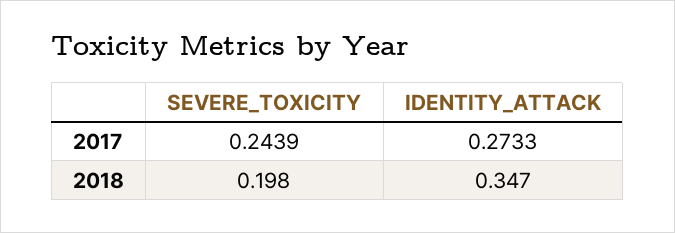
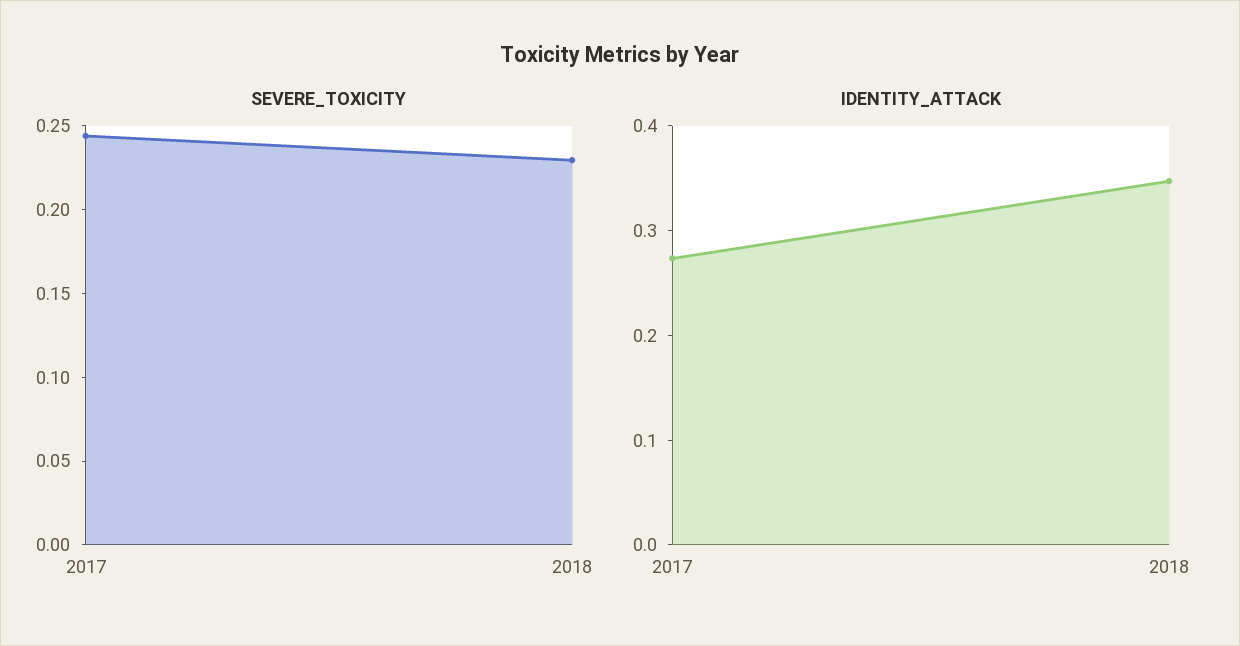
  {
    "SEVERE_TOXICITY": {
      "2017": 0.2439,
-     "2018": 0.198
+     "2018": 0.23
    },
    "IDENTITY_ATTACK": {
      "2017": 0.2733,
      "2018": 0.347
    }
  }

